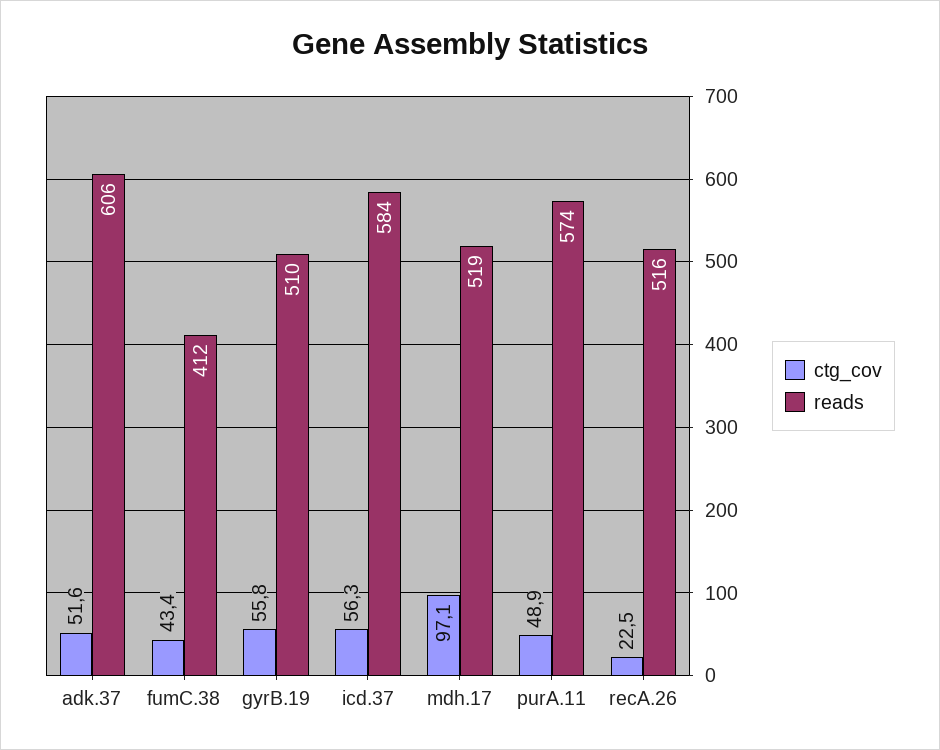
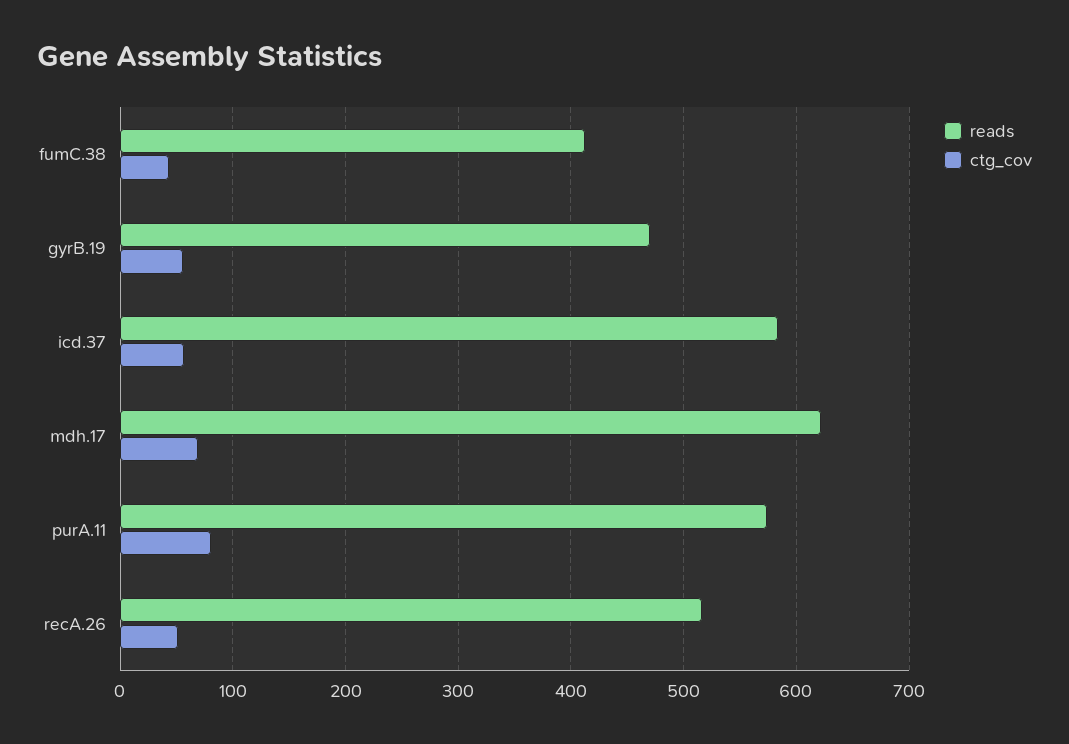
  {
    "ctg_cov": {
-     "adk.37": 51.6,
      "fumC.38": 43.4,
      "gyrB.19": 55.8,
      "icd.37": 56.3,
-     "mdh.17": 97.1,
+     "mdh.17": 70,
-     "purA.11": 48.9,
+     "purA.11": 80,
-     "recA.26": 22.5
+     "recA.26": 50
    },
    "reads": {
-     "adk.37": 606,
      "fumC.38": 412,
-     "gyrB.19": 510,
+     "gyrB.19": 470,
      "icd.37": 584,
-     "mdh.17": 519,
+     "mdh.17": 620,
      "purA.11": 574,
      "recA.26": 516
    }
  }

